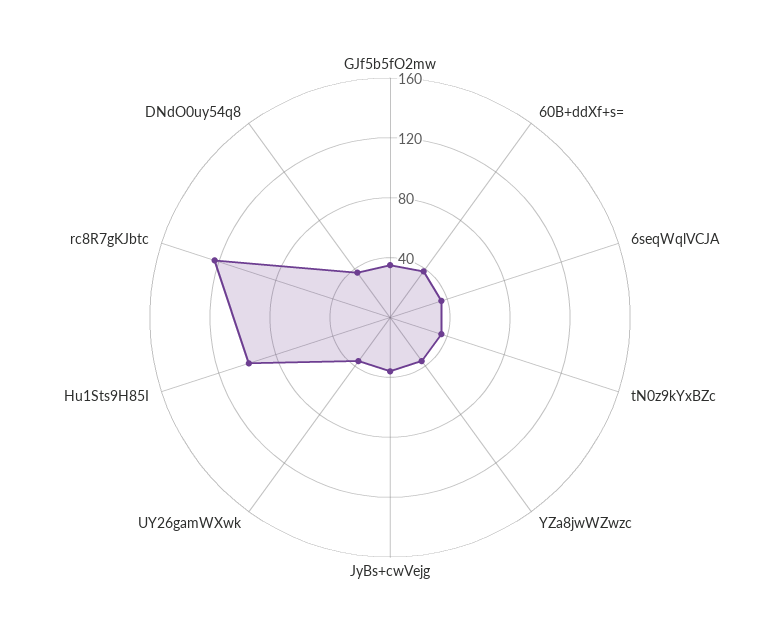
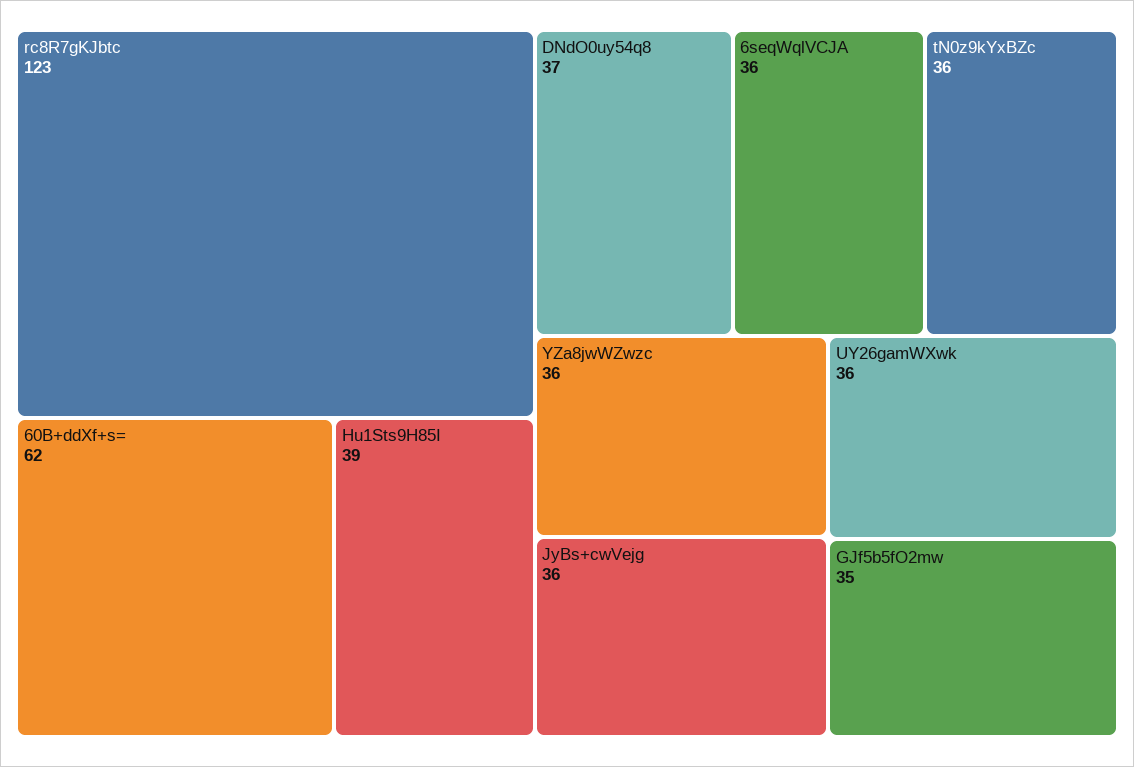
  {
    "GJf5b5fO2mw": 35,
-   "60B+ddXf+s=": 40,
+   "60B+ddXf+s=": 62,
    "6seqWqlVCJA": 36,
    "tN0z9kYxBZc": 36,
    "YZa8jwWZwzc": 36,
    "JyBs+cwVejg": 36,
    "UY26gamWXwk": 36,
-   "Hu1Sts9H85I": 100,
+   "Hu1Sts9H85I": 39,
    "rc8R7gKJbtc": 123,
    "DNdO0uy54q8": 37
  }

